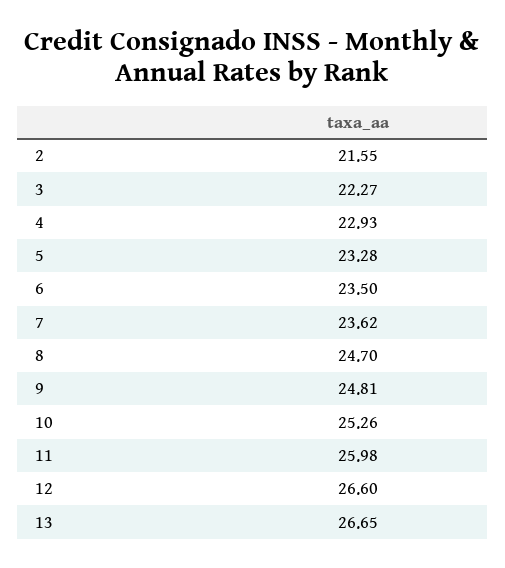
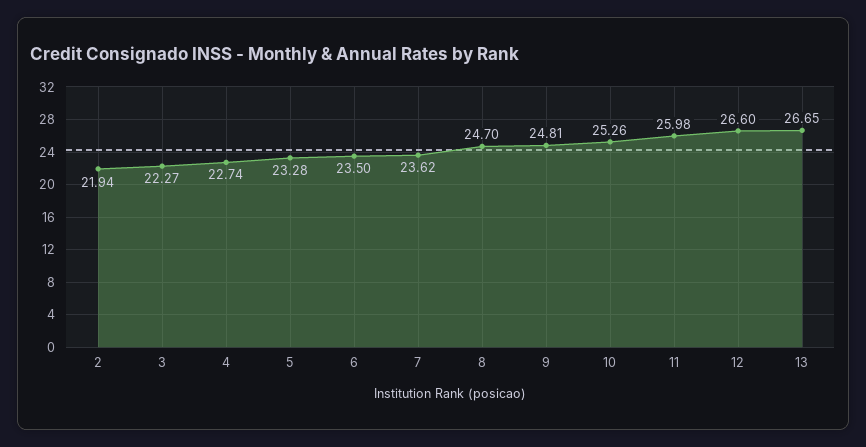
  {
-   "2": 21.55,
+   "2": 21.94,
    "3": 22.27,
-   "4": 22.93,
+   "4": 22.74,
    "5": 23.28,
    "6": 23.5,
    "7": 23.62,
    "8": 24.7,
    "9": 24.81,
    "10": 25.26,
    "11": 25.98,
    "12": 26.6,
    "13": 26.65
  }

